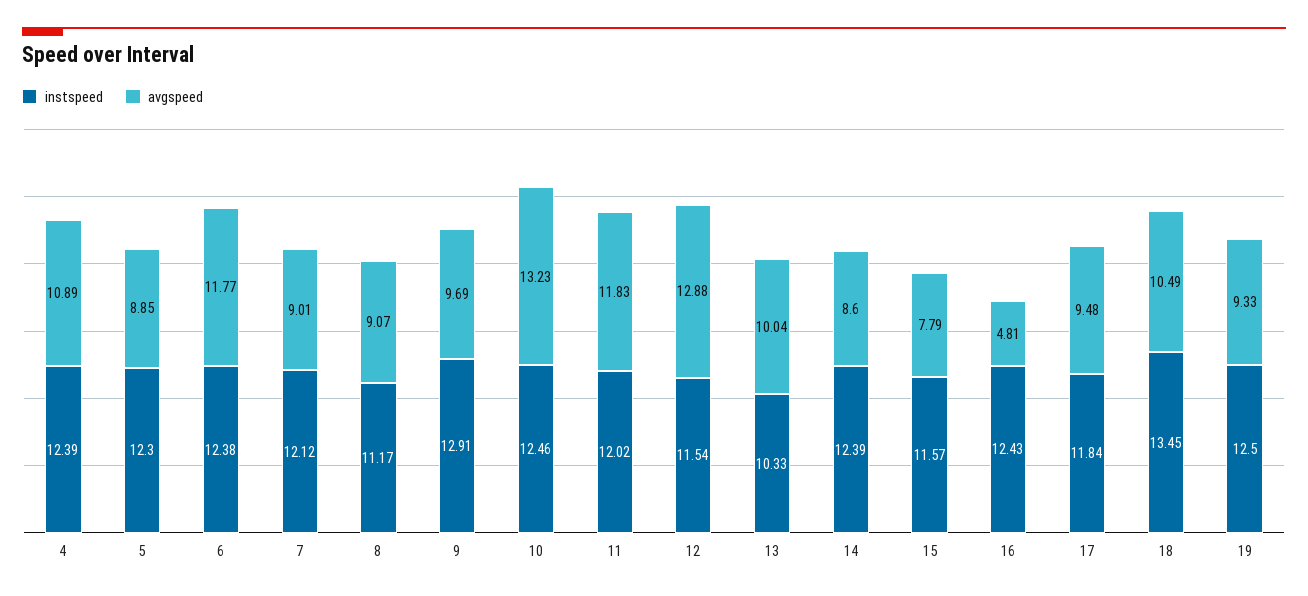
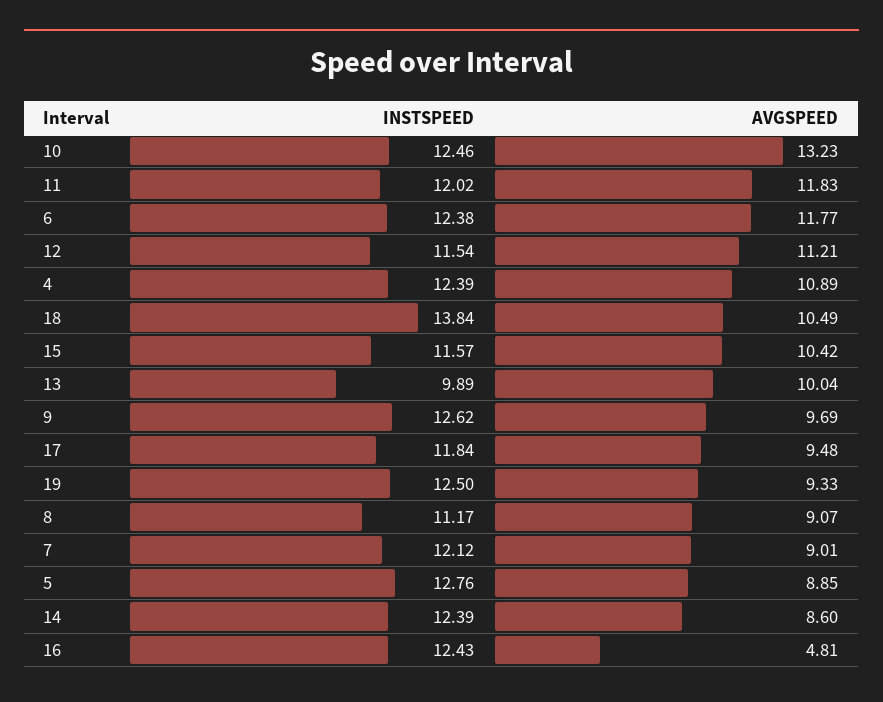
  {
    "instspeed": {
      "4": 12.39,
-     "5": 12.3,
+     "5": 12.76,
      "6": 12.38,
      "7": 12.12,
      "8": 11.17,
-     "9": 12.91,
+     "9": 12.62,
      "10": 12.46,
      "11": 12.02,
      "12": 11.54,
-     "13": 10.33,
+     "13": 9.89,
      "14": 12.39,
      "15": 11.57,
      "16": 12.43,
      "17": 11.84,
-     "18": 13.45,
+     "18": 13.84,
      "19": 12.5
    },
    "avgspeed": {
      "4": 10.89,
      "5": 8.85,
      "6": 11.77,
      "7": 9.01,
      "8": 9.07,
      "9": 9.69,
      "10": 13.23,
      "11": 11.83,
-     "12": 12.88,
+     "12": 11.21,
      "13": 10.04,
      "14": 8.6,
-     "15": 7.79,
+     "15": 10.42,
      "16": 4.81,
      "17": 9.48,
      "18": 10.49,
      "19": 9.33
    }
  }

